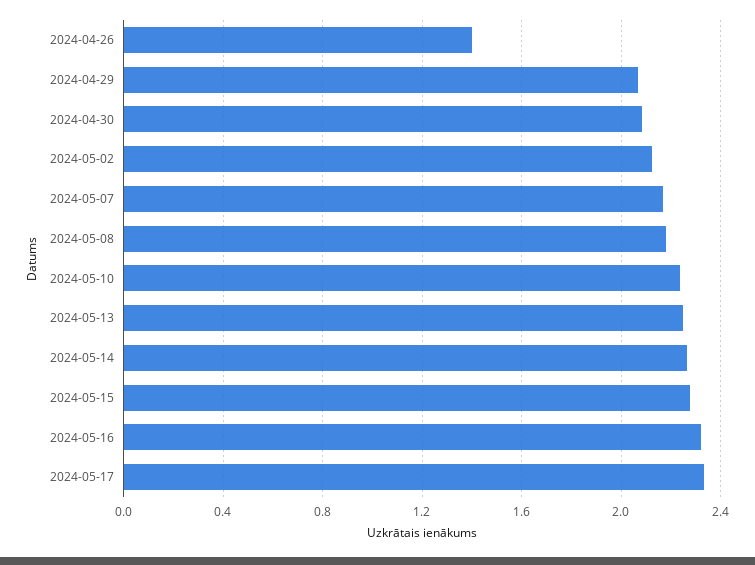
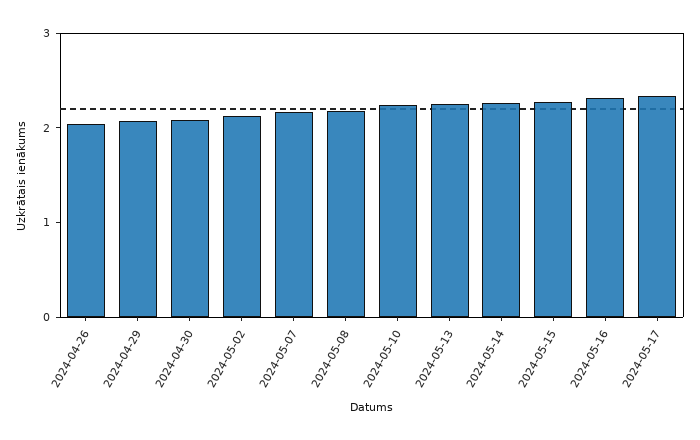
  {
-   "2024-04-26": 1.4,
+   "2024-04-26": 2,
    "2024-04-29": 2.05,
    "2024-04-30": 2.1,
    "2024-05-02": 2.15,
    "2024-05-07": 2.15,
    "2024-05-08": 2.2,
    "2024-05-10": 2.25,
    "2024-05-13": 2.25,
    "2024-05-14": 2.25,
    "2024-05-15": 2.3,
    "2024-05-16": 2.3,
    "2024-05-17": 2.35
  }

